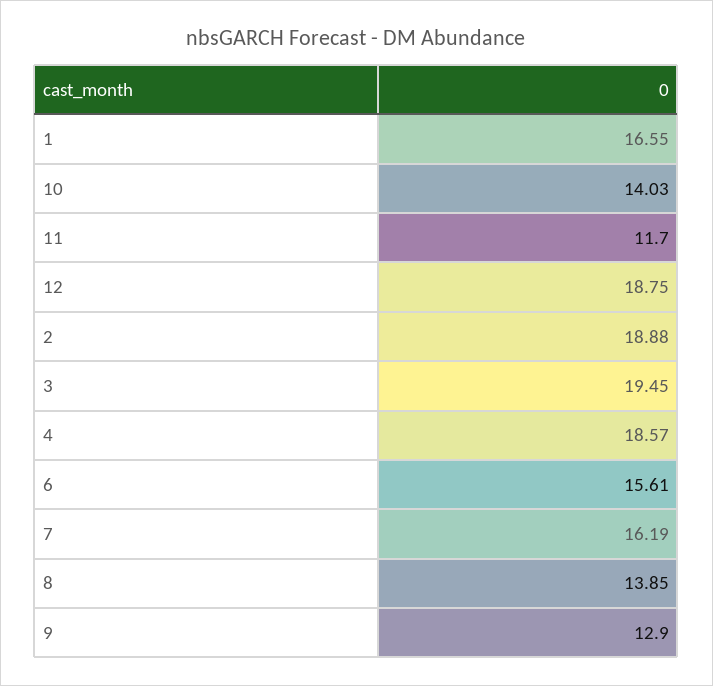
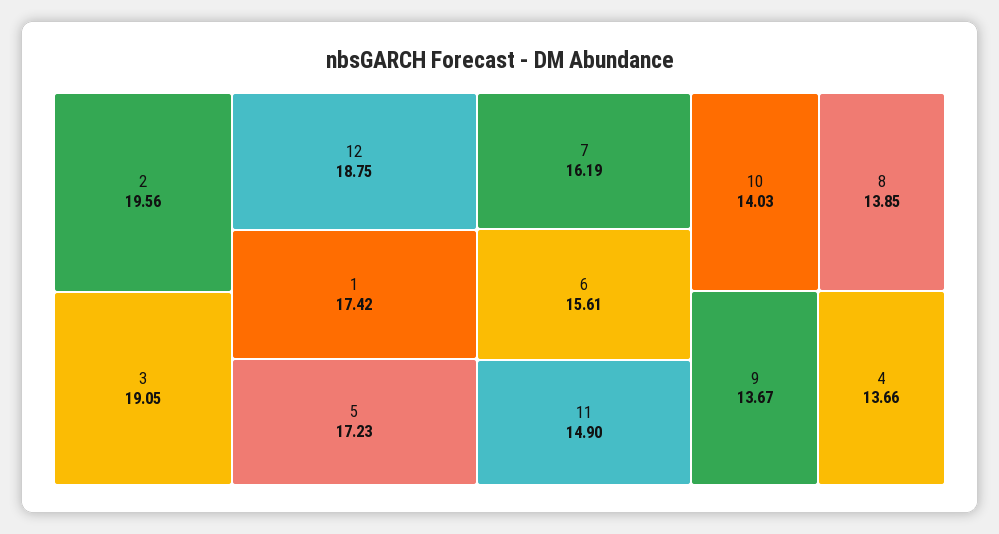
  {
-   "1": 16.55,
+   "1": 17.42,
    "10": 14.03,
-   "11": 11.7,
+   "11": 14.9,
    "12": 18.75,
-   "2": 18.88,
+   "2": 19.56,
-   "3": 19.45,
+   "3": 19.05,
-   "4": 18.57,
+   "4": 13.66,
    "6": 15.61,
    "7": 16.19,
    "8": 13.85,
-   "9": 12.9
+   "9": 13.67,
+   "5": 17.23
  }

